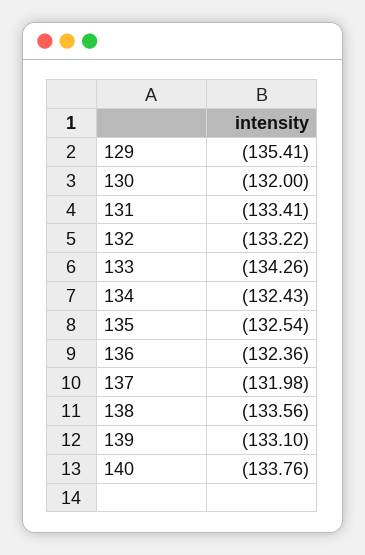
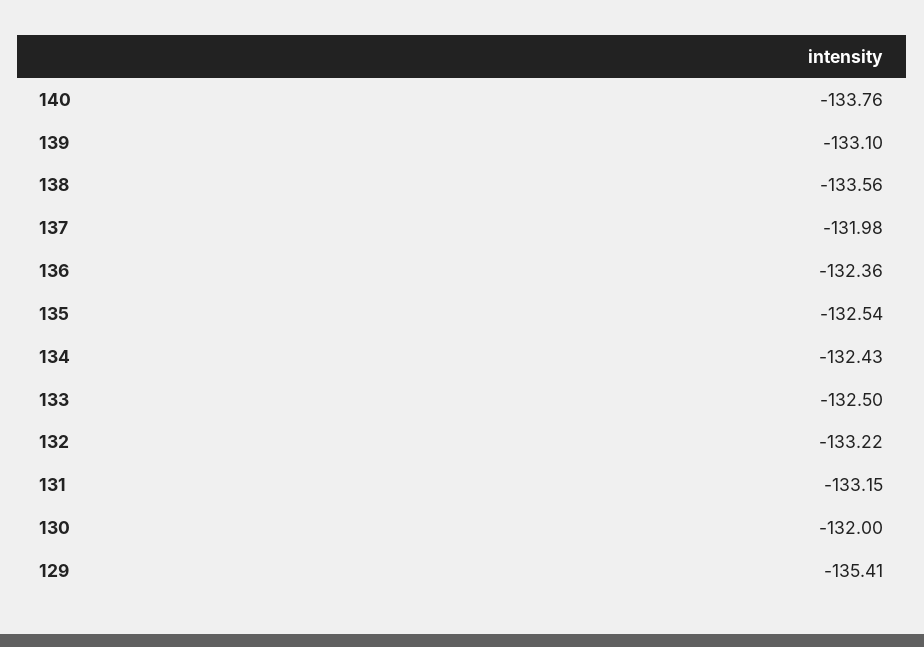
  {
    "129": -135.41,
    "130": -132,
-   "131": -133.41,
+   "131": -133.15,
    "132": -133.22,
-   "133": -134.26,
+   "133": -132.5,
    "134": -132.43,
    "135": -132.54,
    "136": -132.36,
    "137": -131.98,
    "138": -133.56,
    "139": -133.1,
    "140": -133.76
  }

